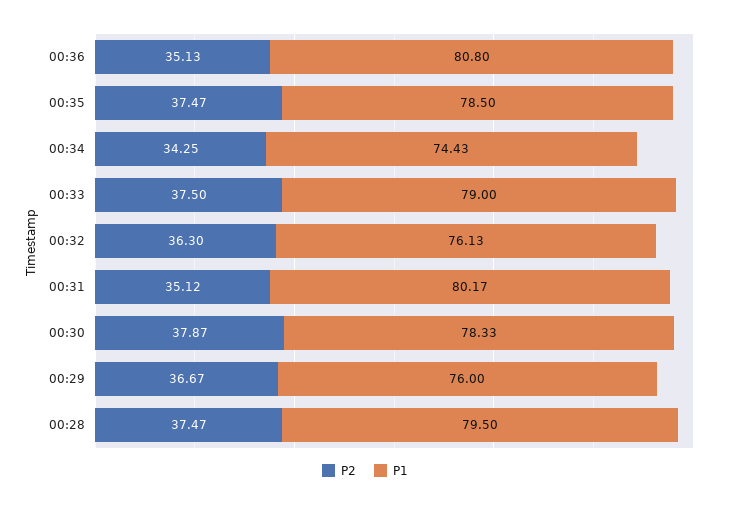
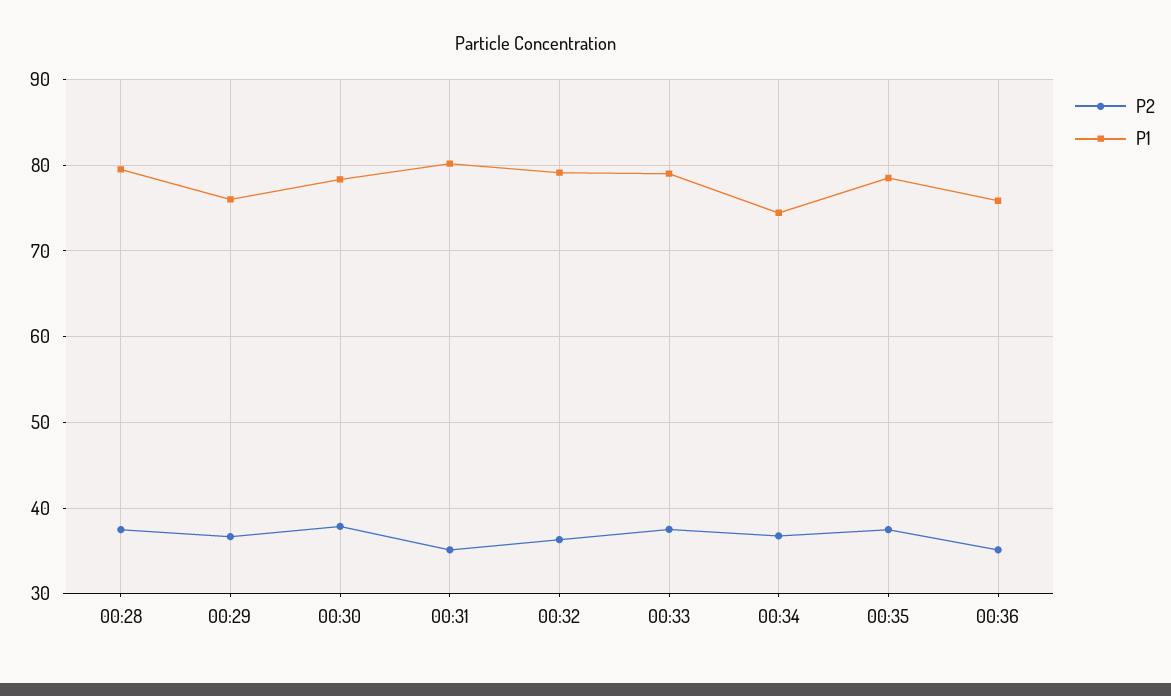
  {
    "P2": {
      "00:36": 35.13,
      "00:35": 37.47,
-     "00:34": 34.25,
+     "00:34": 37,
      "00:33": 37.5,
      "00:32": 36.3,
      "00:31": 35.12,
      "00:30": 37.87,
      "00:29": 36.67,
      "00:28": 37.47
    },
    "P1": {
-     "00:36": 80.8,
+     "00:36": 76,
      "00:35": 78.5,
      "00:34": 74.43,
      "00:33": 79,
-     "00:32": 76.13,
+     "00:32": 79,
      "00:31": 80.17,
      "00:30": 78.33,
      "00:29": 76,
      "00:28": 79.5
    }
  }

